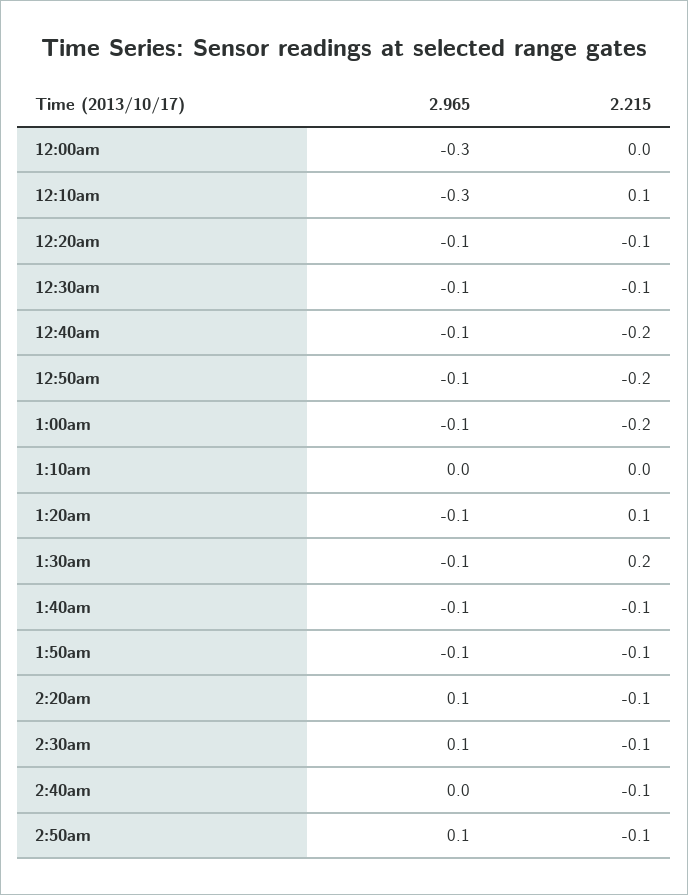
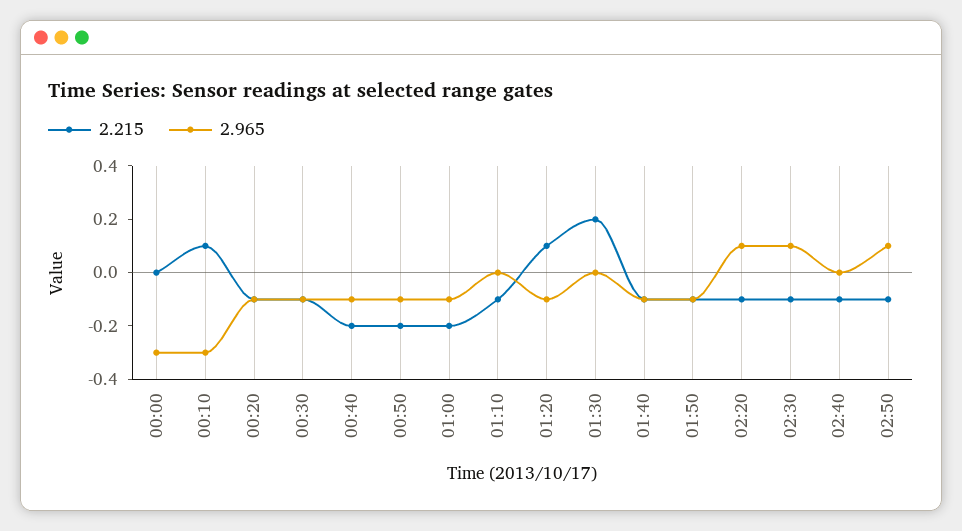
  {
    "2.965": {
      "12:00am": -0.3,
      "12:10am": -0.3,
      "12:20am": -0.1,
      "12:30am": -0.1,
      "12:40am": -0.1,
      "12:50am": -0.1,
      "1:00am": -0.1,
      "1:10am": 0,
      "1:20am": -0.1,
-     "1:30am": -0.1,
+     "1:30am": 0,
      "1:40am": -0.1,
      "1:50am": -0.1,
      "2:20am": 0.1,
      "2:30am": 0.1,
      "2:40am": 0,
      "2:50am": 0.1
    },
    "2.215": {
      "12:00am": 0,
      "12:10am": 0.1,
      "12:20am": -0.1,
      "12:30am": -0.1,
      "12:40am": -0.2,
      "12:50am": -0.2,
      "1:00am": -0.2,
-     "1:10am": 0,
+     "1:10am": -0.1,
      "1:20am": 0.1,
      "1:30am": 0.2,
      "1:40am": -0.1,
      "1:50am": -0.1,
      "2:20am": -0.1,
      "2:30am": -0.1,
      "2:40am": -0.1,
      "2:50am": -0.1
    }
  }

